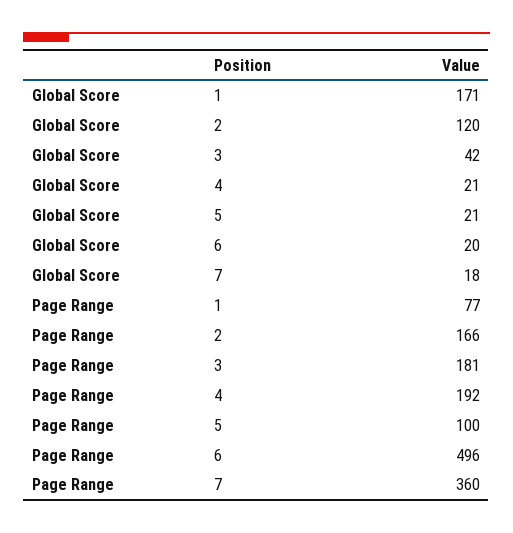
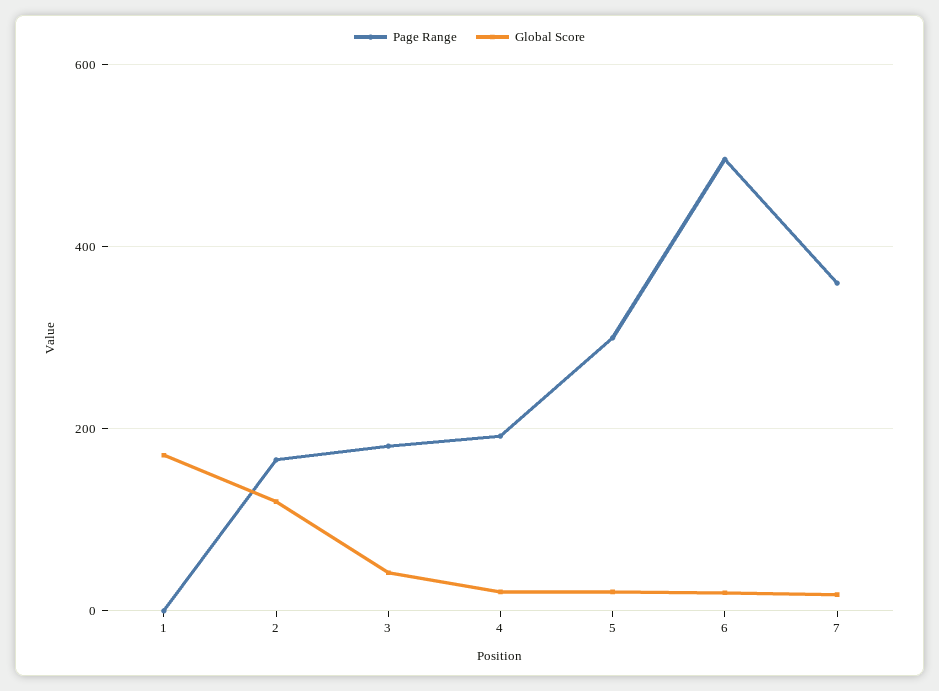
  {
    "Global Score": {
      "1": 171,
      "2": 120,
      "3": 42,
      "4": 21,
      "5": 21,
      "6": 20,
      "7": 18
    },
    "Page Range": {
-     "1": 77,
+     "1": 0,
      "2": 166,
      "3": 181,
      "4": 192,
-     "5": 100,
+     "5": 300,
      "6": 496,
      "7": 360
    }
  }

